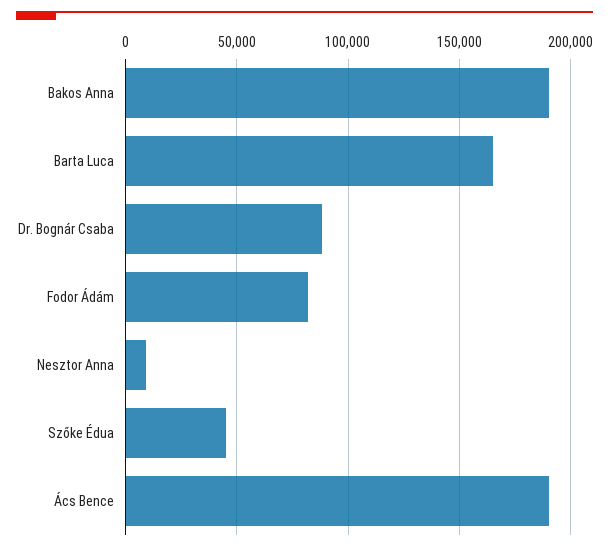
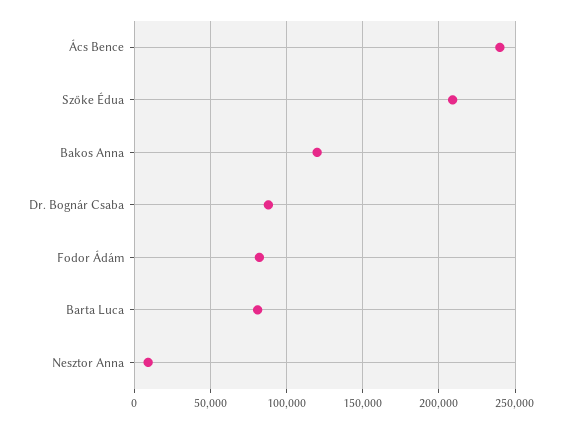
  {
-   "Bakos Anna": 190000,
+   "Bakos Anna": 120000,
-   "Barta Luca": 165000,
+   "Barta Luca": 80000,
    "Dr. Bognár Csaba": 90000,
    "Fodor Ádám": 80000,
    "Nesztor Anna": 10000,
-   "Szőke Édua": 45000,
+   "Szőke Édua": 210000,
-   "Ács Bence": 190000
+   "Ács Bence": 240000
  }

